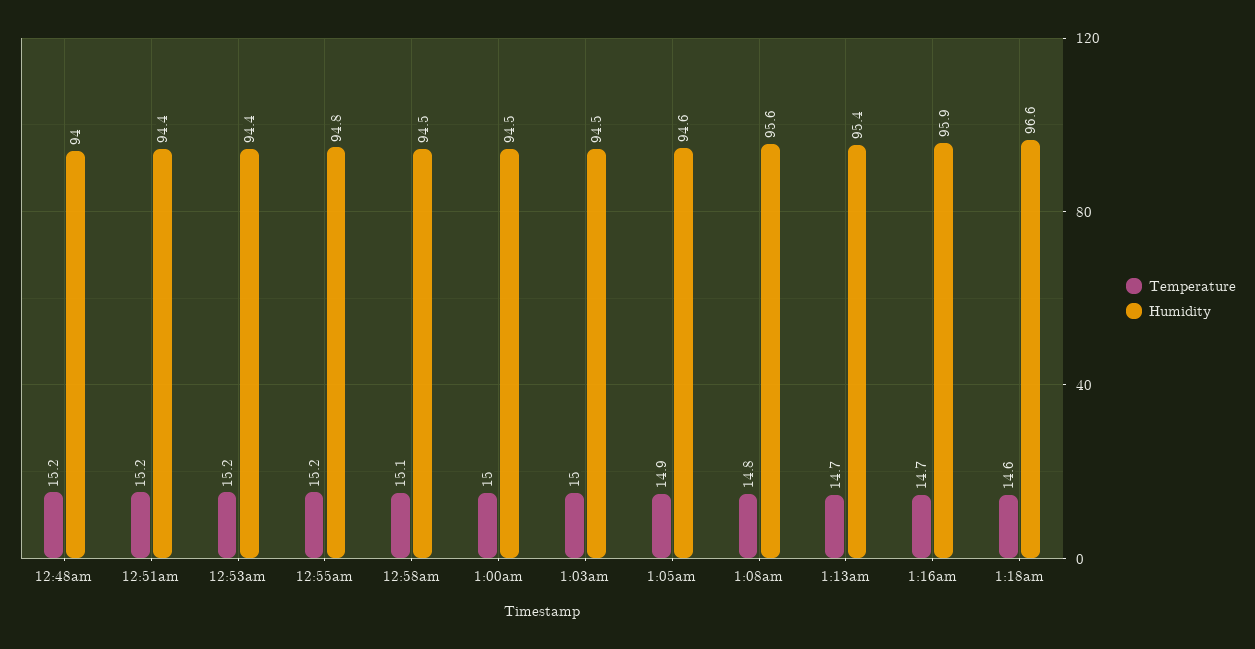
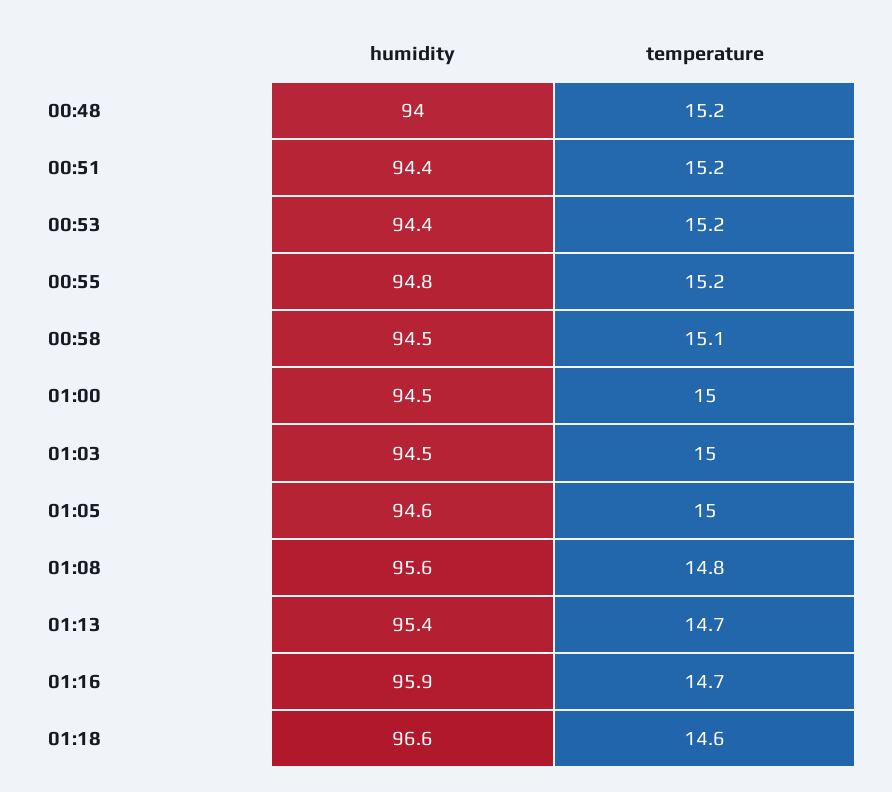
  {
    "Temperature": {
      "12:48am": 15.2,
      "12:51am": 15.2,
      "12:53am": 15.2,
      "12:55am": 15.2,
      "12:58am": 15.1,
      "1:00am": 15,
      "1:03am": 15,
-     "1:05am": 14.9,
+     "1:05am": 15,
      "1:08am": 14.8,
      "1:13am": 14.7,
      "1:16am": 14.7,
      "1:18am": 14.6
    },
    "Humidity": {
      "12:48am": 94,
      "12:51am": 94.4,
      "12:53am": 94.4,
      "12:55am": 94.8,
      "12:58am": 94.5,
      "1:00am": 94.5,
      "1:03am": 94.5,
      "1:05am": 94.6,
      "1:08am": 95.6,
      "1:13am": 95.4,
      "1:16am": 95.9,
      "1:18am": 96.6
    }
  }

